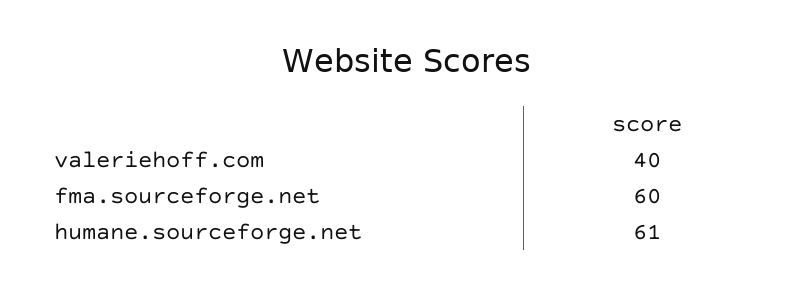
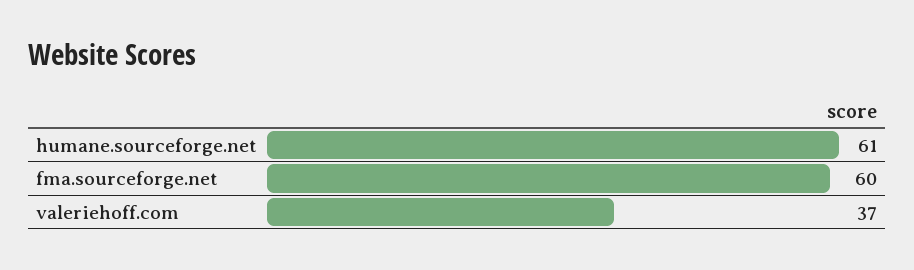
  {
-   "valeriehoff.com": 40,
+   "valeriehoff.com": 37,
    "fma.sourceforge.net": 60,
    "humane.sourceforge.net": 61
  }

